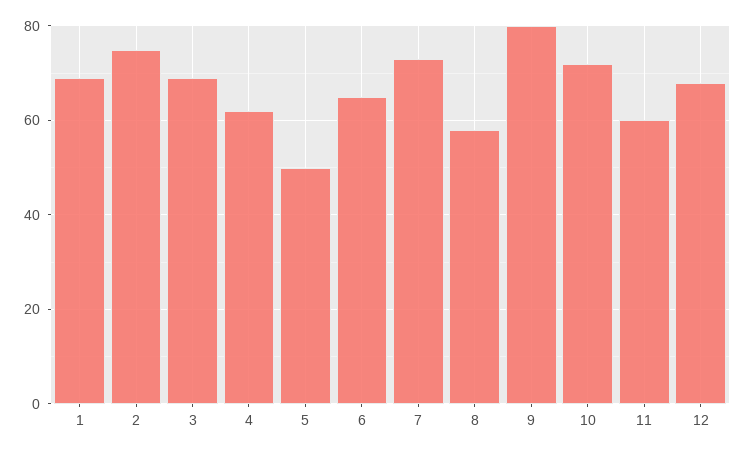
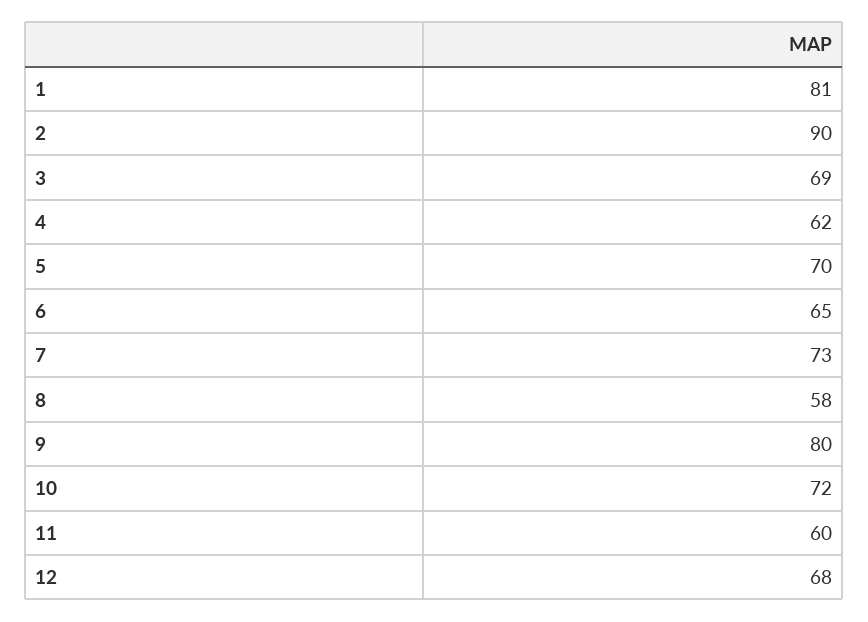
  {
-   "1": 70,
+   "1": 81,
-   "2": 75,
+   "2": 90,
    "3": 69,
    "4": 62,
-   "5": 50,
+   "5": 70,
    "6": 65,
    "7": 73,
    "8": 58,
    "9": 80,
    "10": 72,
    "11": 60,
    "12": 68
  }

